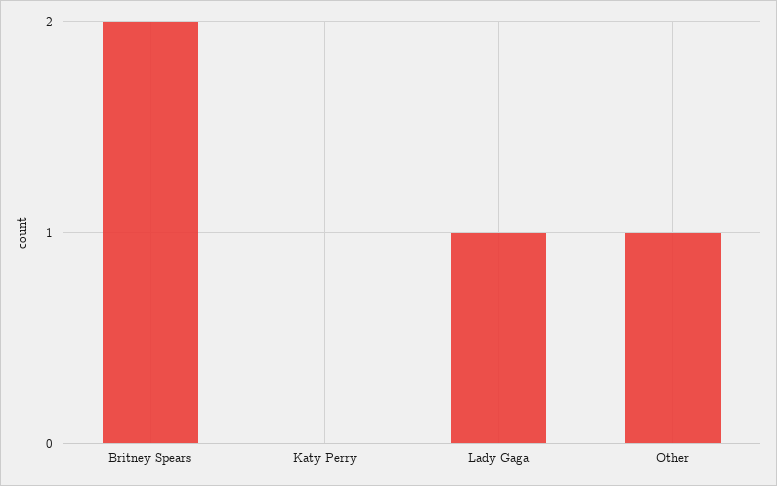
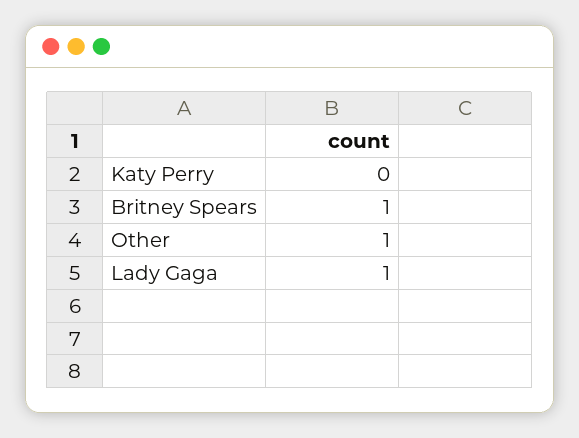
  {
-   "Britney Spears": 2,
+   "Britney Spears": 1,
    "Katy Perry": 0,
    "Lady Gaga": 1,
    "Other": 1
  }

